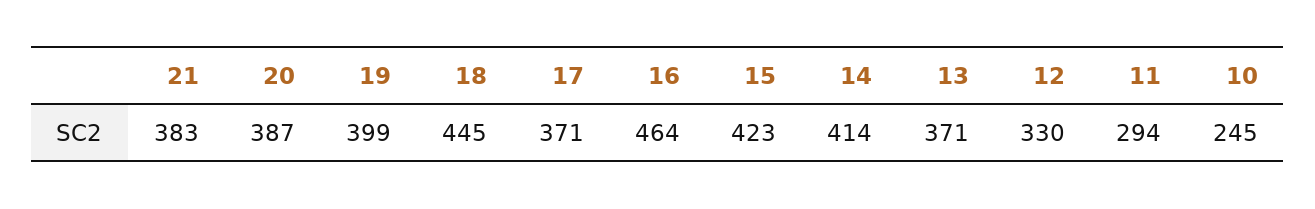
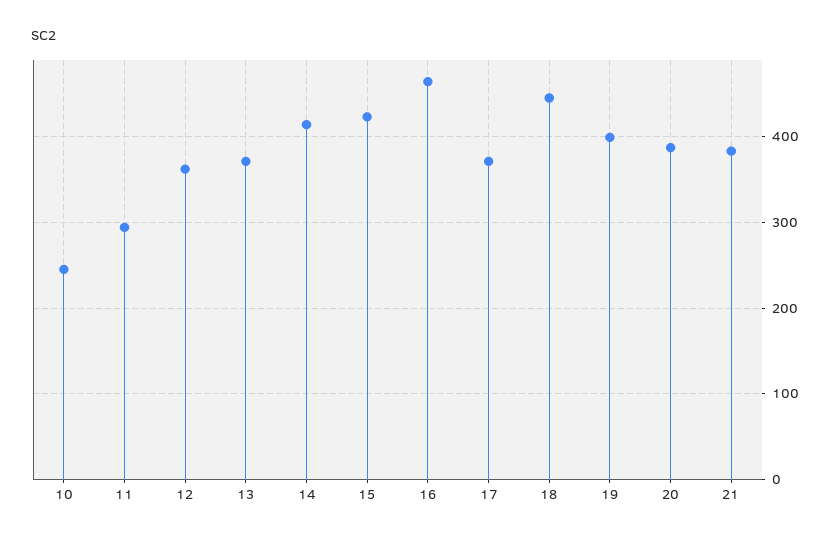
  {
    "21": 383,
    "20": 387,
    "19": 399,
    "18": 445,
    "17": 371,
    "16": 464,
    "15": 423,
    "14": 414,
    "13": 371,
-   "12": 330,
+   "12": 360,
    "11": 294,
    "10": 245
  }

